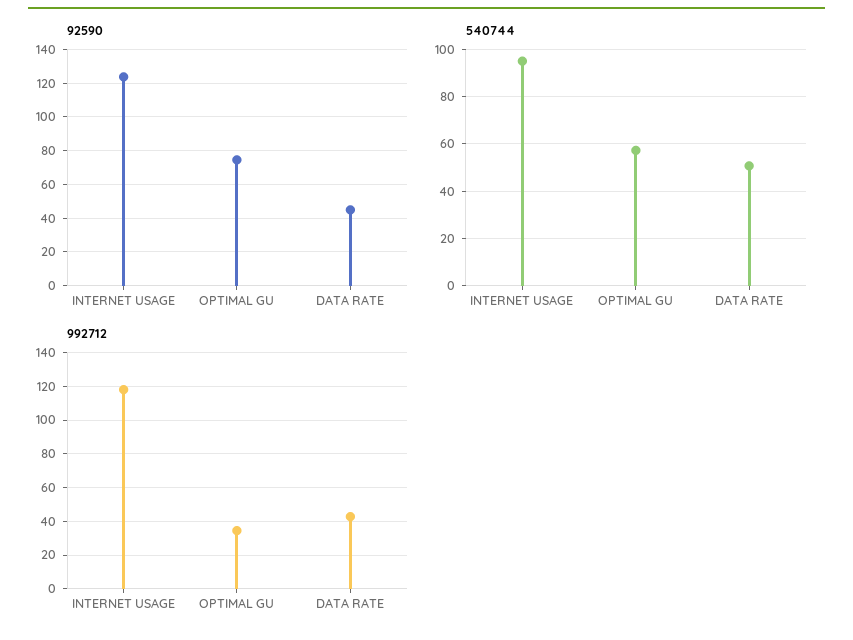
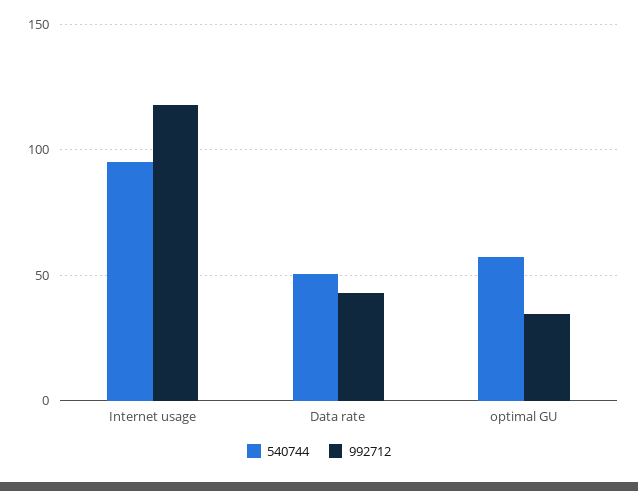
  {
-   "92590": {
-     "INTERNET USAGE": 125,
-     "OPTIMAL GU": 75,
-     "DATA RATE": 45
-   },
    "540744": {
      "INTERNET USAGE": 95,
      "OPTIMAL GU": 55,
      "DATA RATE": 50
    },
    "992712": {
      "INTERNET USAGE": 120,
      "OPTIMAL GU": 35,
      "DATA RATE": 45
    }
  }

